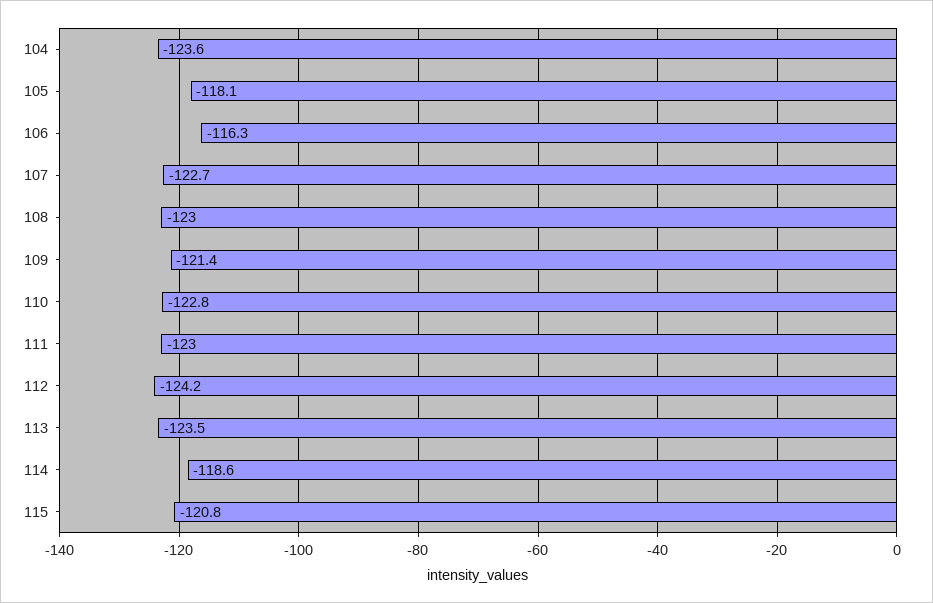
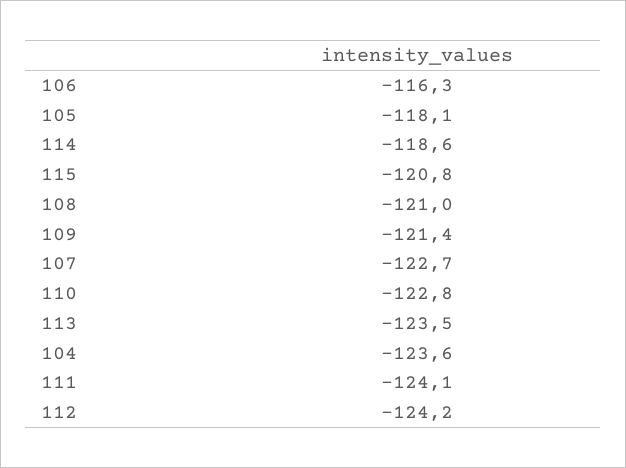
  {
    "104": -123.6,
    "105": -118.1,
    "106": -116.3,
    "107": -122.7,
-   "108": -123,
+   "108": -121,
    "109": -121.4,
    "110": -122.8,
-   "111": -123,
+   "111": -124.1,
    "112": -124.2,
    "113": -123.5,
    "114": -118.6,
    "115": -120.8
  }

